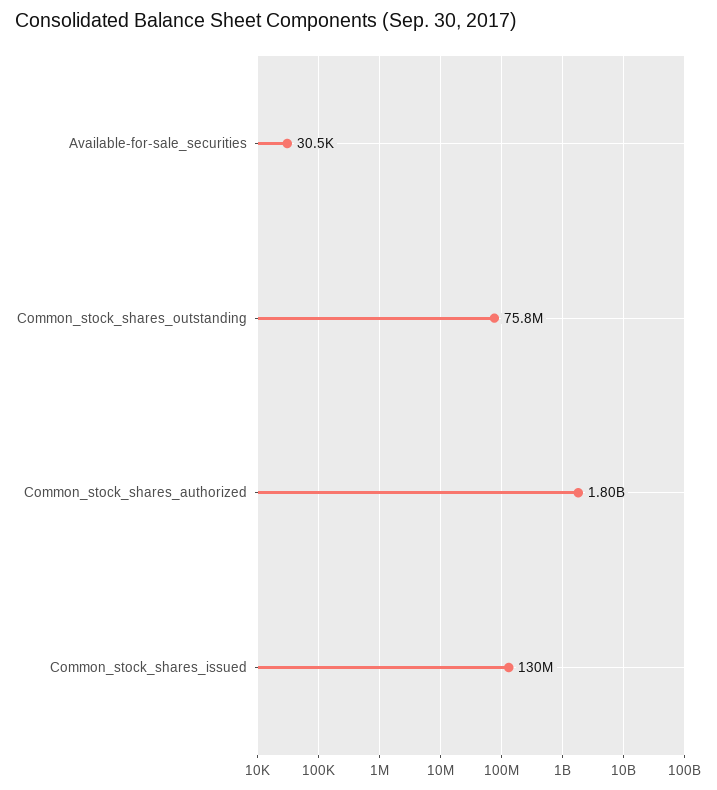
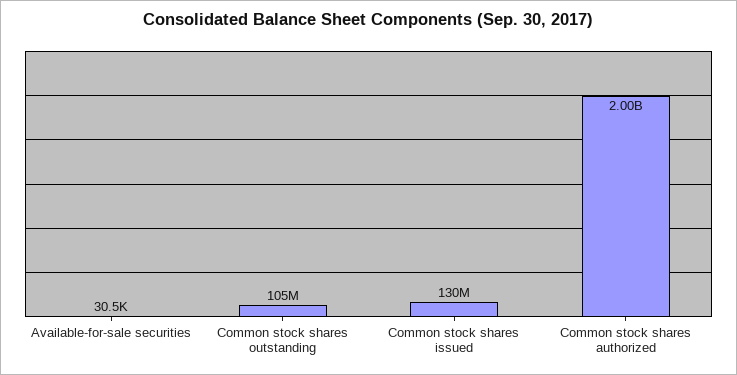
  {
    "Available-for-sale_securities": 30500,
-   "Common_stock_shares_outstanding": 75800000,
+   "Common_stock_shares_outstanding": 105000000,
-   "Common_stock_shares_authorized": 1800000000,
+   "Common_stock_shares_authorized": 2000000000,
    "Common_stock_shares_issued": 130000000
  }

